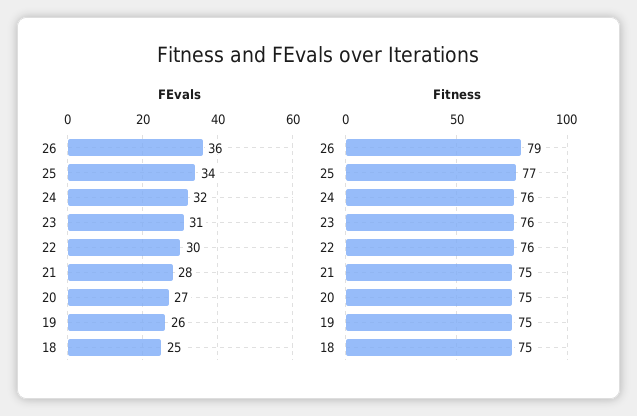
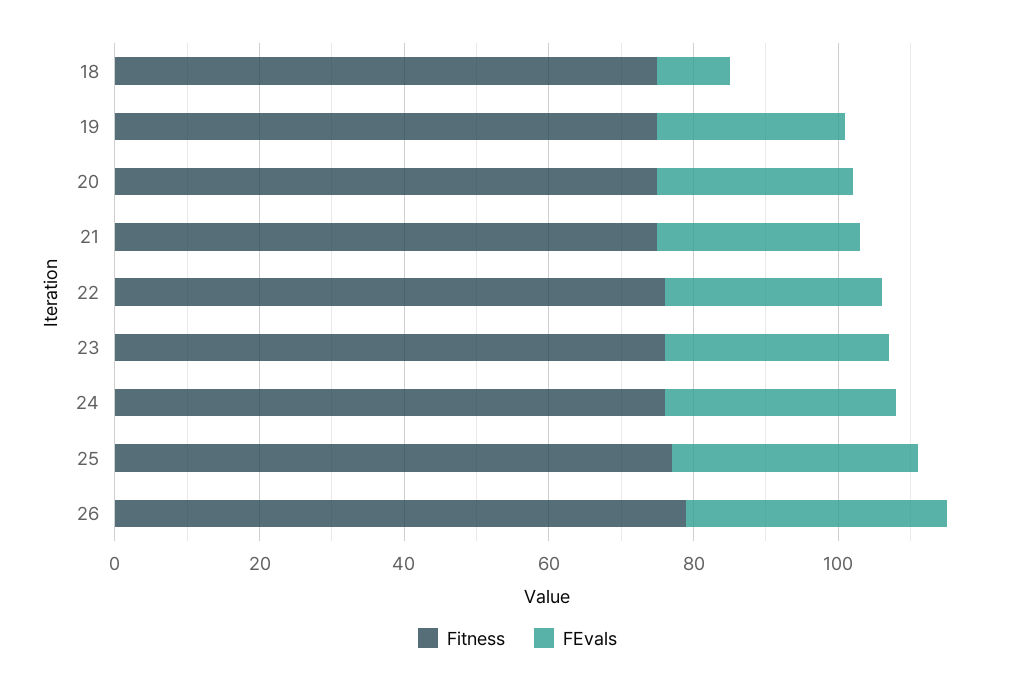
  {
    "FEvals": {
      "26": 36,
      "25": 34,
      "24": 32,
      "23": 31,
      "22": 30,
      "21": 28,
      "20": 27,
      "19": 26,
-     "18": 25
+     "18": 10
    },
    "Fitness": {
      "26": 79,
      "25": 77,
      "24": 76,
      "23": 76,
      "22": 76,
      "21": 75,
      "20": 75,
      "19": 75,
      "18": 75
    }
  }

